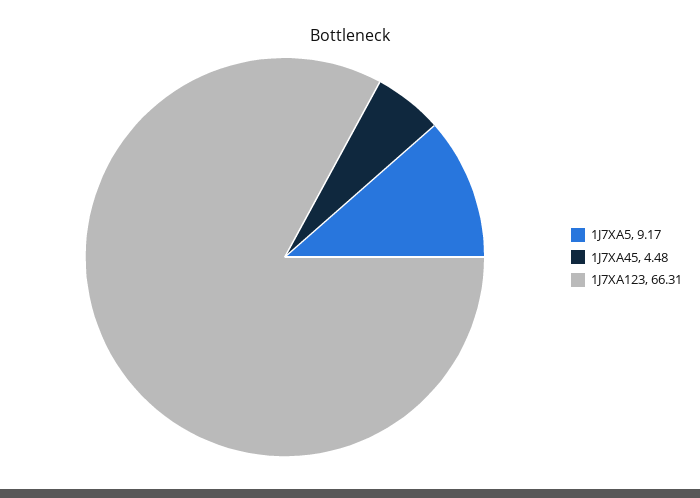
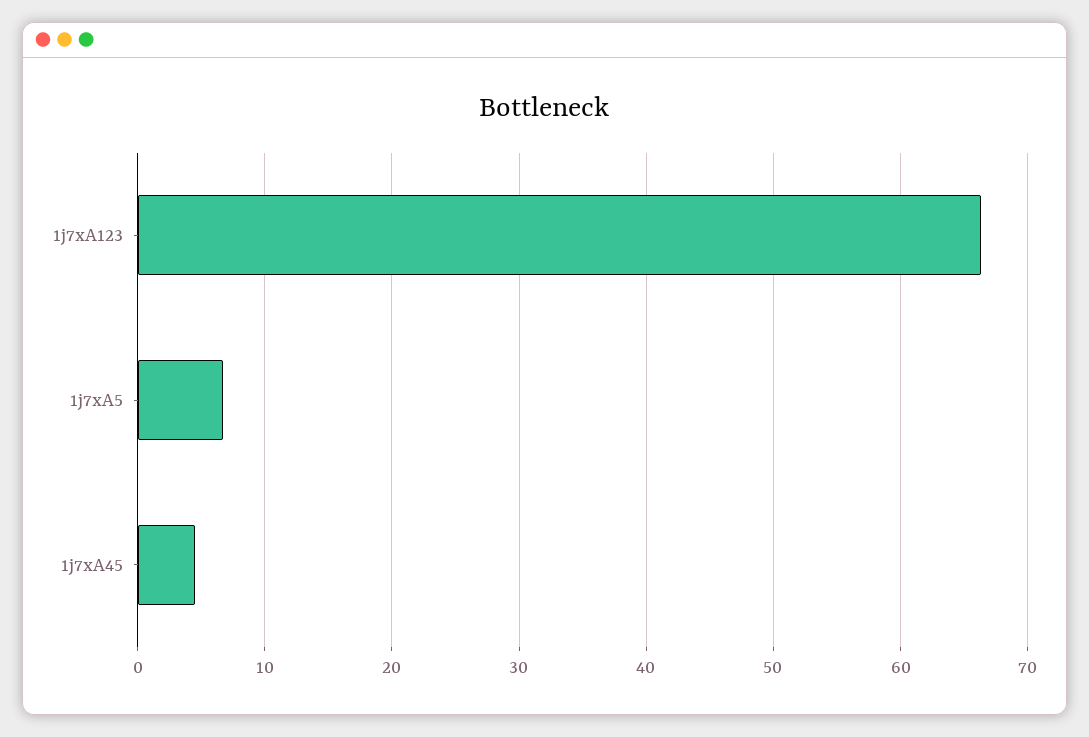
  {
-   "1J7XA5": 9.17,
+   "1J7XA5": 7,
    "1J7XA45": 4.48,
    "1J7XA123": 66.31
  }

